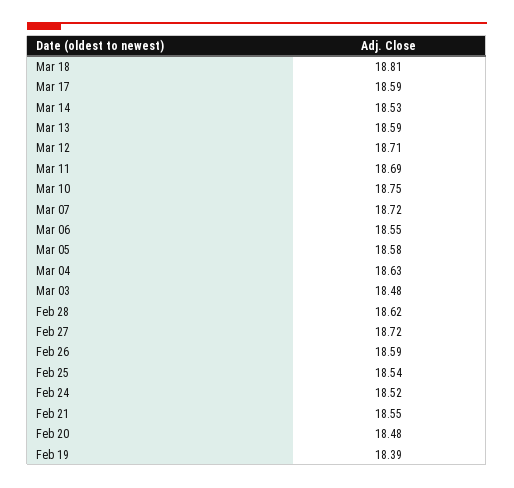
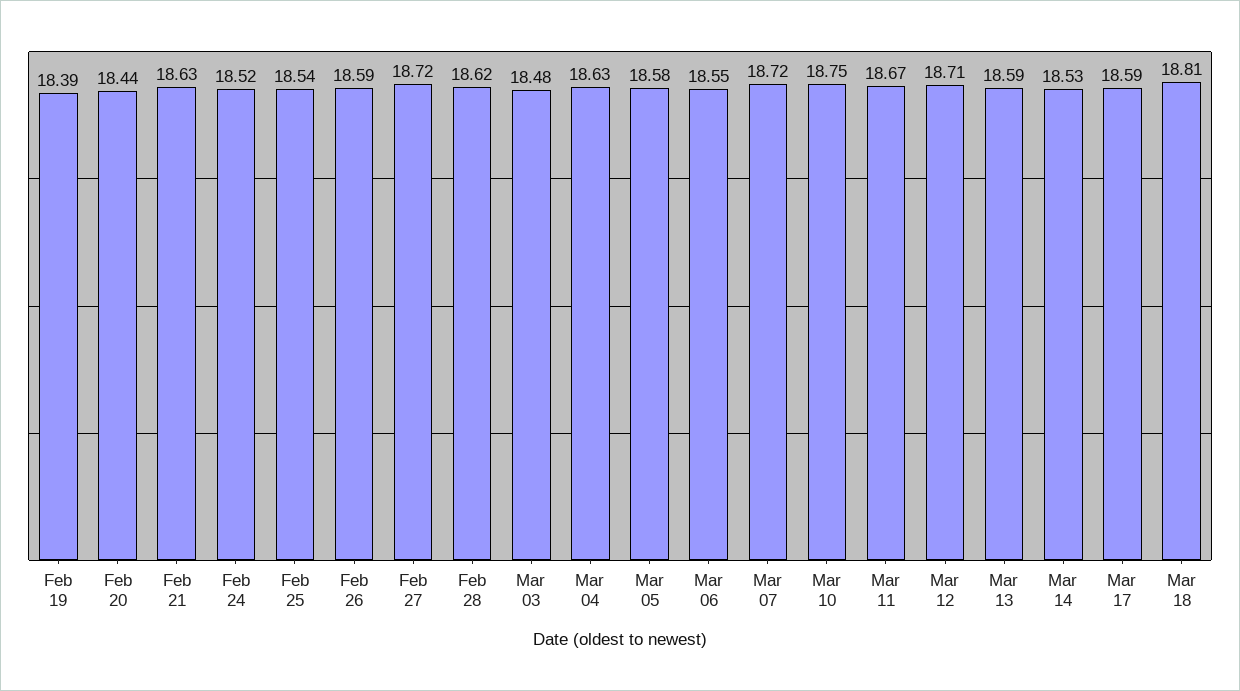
  {
    "Mar 18": 18.81,
    "Mar 17": 18.59,
    "Mar 14": 18.53,
    "Mar 13": 18.59,
    "Mar 12": 18.71,
-   "Mar 11": 18.69,
+   "Mar 11": 18.67,
    "Mar 10": 18.75,
    "Mar 07": 18.72,
    "Mar 06": 18.55,
    "Mar 05": 18.58,
    "Mar 04": 18.63,
    "Mar 03": 18.48,
    "Feb 28": 18.62,
    "Feb 27": 18.72,
    "Feb 26": 18.59,
    "Feb 25": 18.54,
    "Feb 24": 18.52,
-   "Feb 21": 18.55,
+   "Feb 21": 18.63,
-   "Feb 20": 18.48,
+   "Feb 20": 18.44,
    "Feb 19": 18.39
  }

